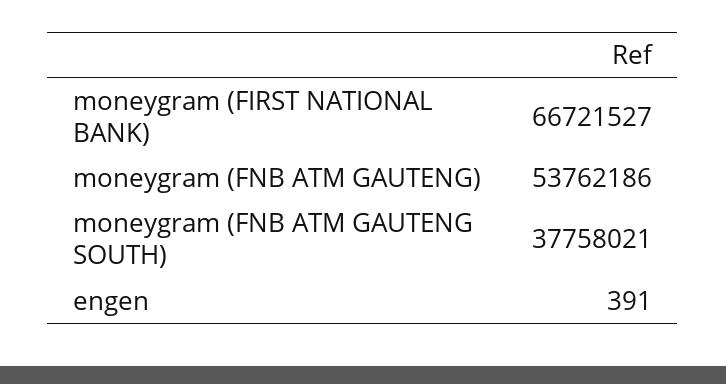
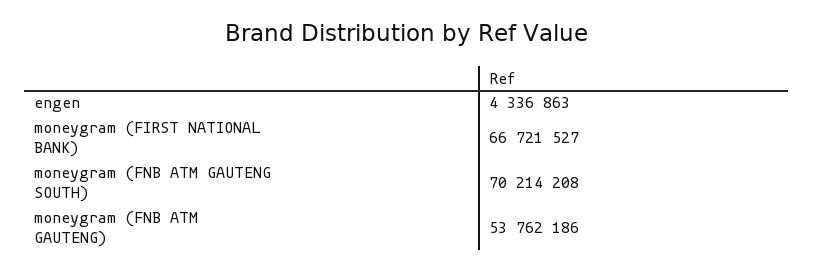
  {
    "moneygram (FIRST NATIONAL BANK)": 66721527,
    "moneygram (FNB ATM GAUTENG)": 53762186,
-   "moneygram (FNB ATM GAUTENG SOUTH)": 37758021,
+   "moneygram (FNB ATM GAUTENG SOUTH)": 70214208,
-   "engen": 391
+   "engen": 4336863
  }

